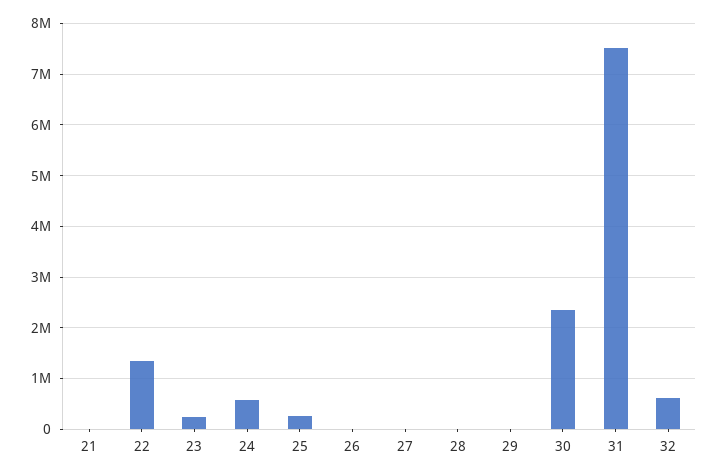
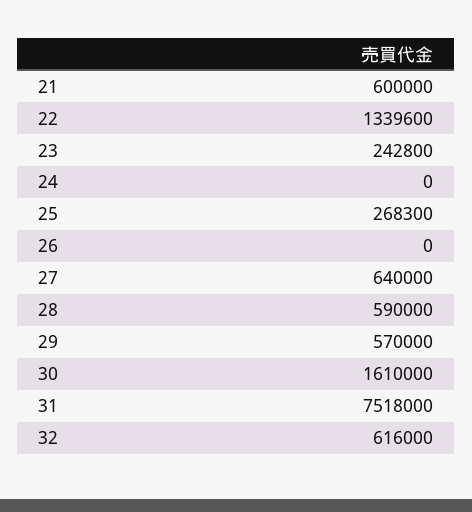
  {
-   "21": 0,
+   "21": 600000,
    "22": 1339600,
    "23": 242800,
-   "24": 600000,
+   "24": 0,
    "25": 268300,
    "26": 0,
-   "27": 0,
+   "27": 640000,
-   "28": 0,
+   "28": 590000,
-   "29": 0,
+   "29": 570000,
-   "30": 2400000,
+   "30": 1610000,
    "31": 7518000,
    "32": 616000
  }

